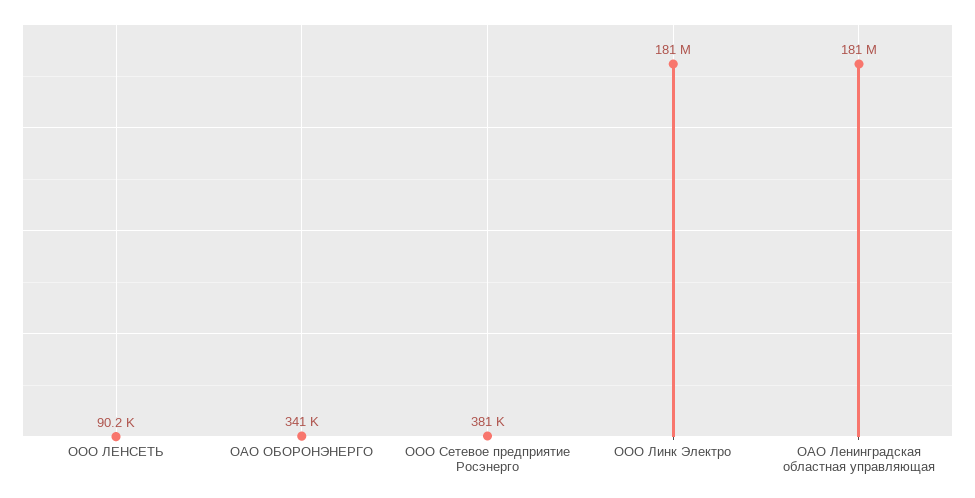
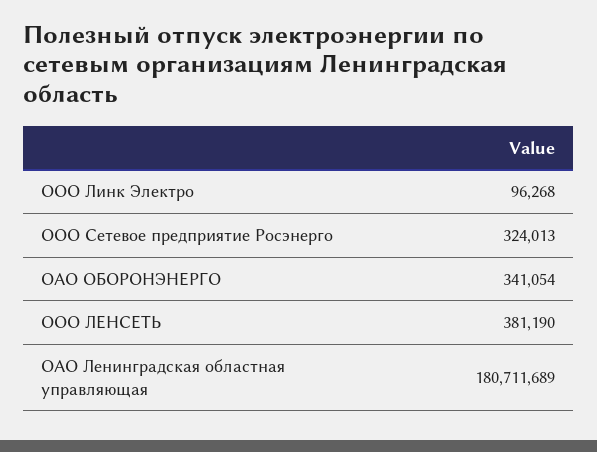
  {
-   "ООО ЛЕНСЕТЬ": 90200,
+   "ООО ЛЕНСЕТЬ": 381190,
    "ОАО ОБОРОНЭНЕРГО": 341054,
-   "ООО Сетевое предприятие Росэнерго": 381000,
+   "ООО Сетевое предприятие Росэнерго": 324013,
-   "ООО Линк Электро": 181000000,
+   "ООО Линк Электро": 96268,
    "ОАО Ленинградская областная управляющая": 180711689
  }

